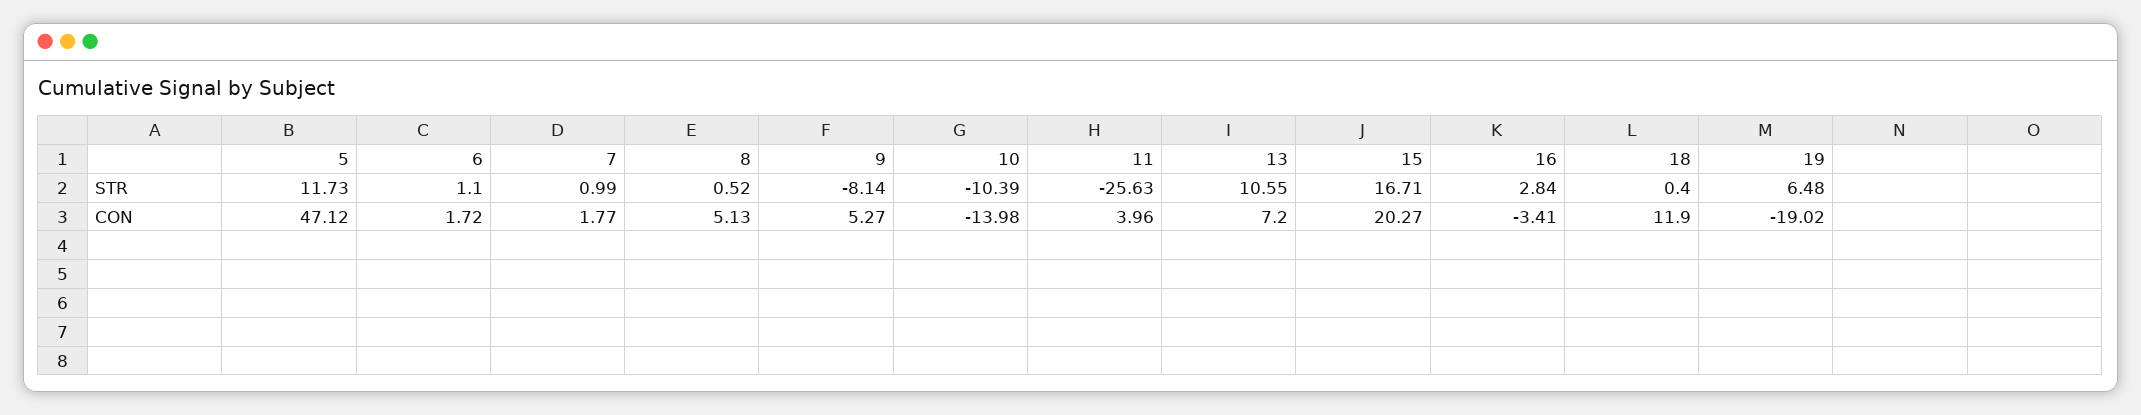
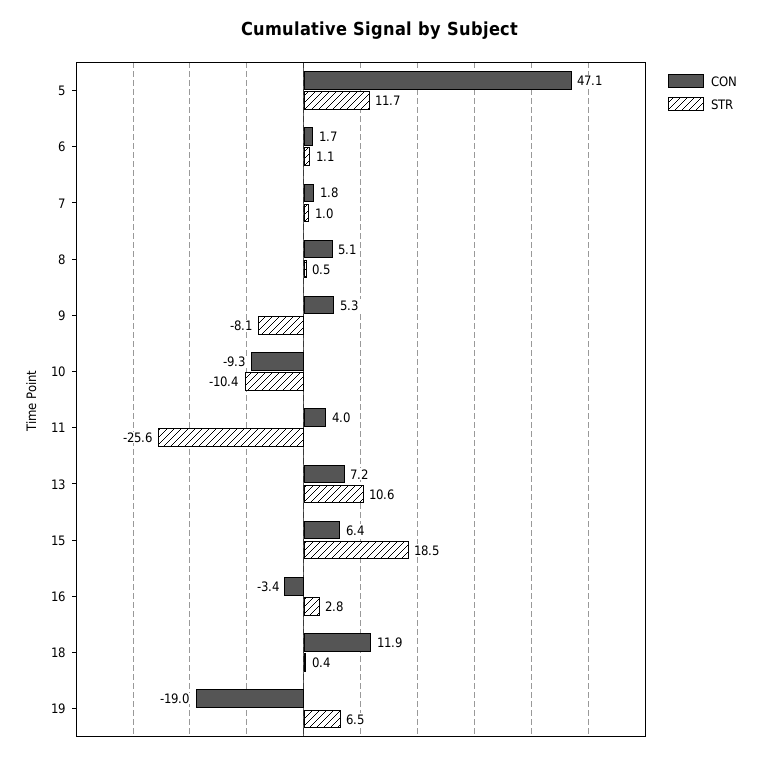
  {
    "STR": {
      "5": 11.73,
      "6": 1.1,
      "7": 0.99,
      "8": 0.52,
      "9": -8.14,
      "10": -10.39,
      "11": -25.63,
      "13": 10.55,
-     "15": 16.71,
+     "15": 18.5,
      "16": 2.84,
      "18": 0.4,
      "19": 6.48
    },
    "CON": {
      "5": 47.12,
      "6": 1.72,
      "7": 1.77,
      "8": 5.13,
      "9": 5.27,
-     "10": -13.98,
+     "10": -9.3,
      "11": 3.96,
      "13": 7.2,
-     "15": 20.27,
+     "15": 6.4,
      "16": -3.41,
      "18": 11.9,
      "19": -19.02
    }
  }

